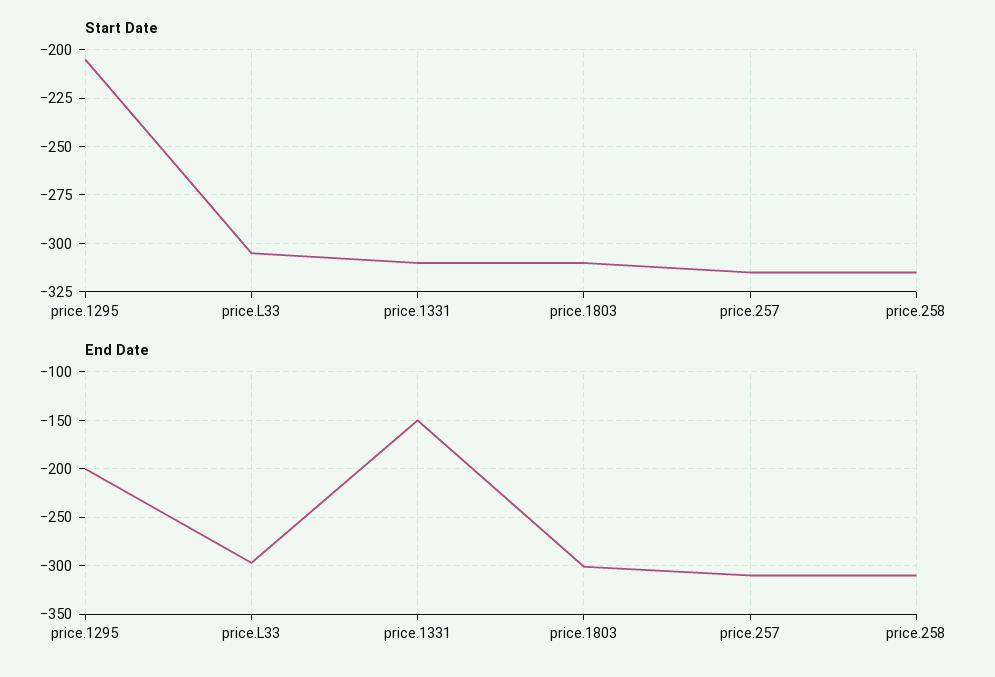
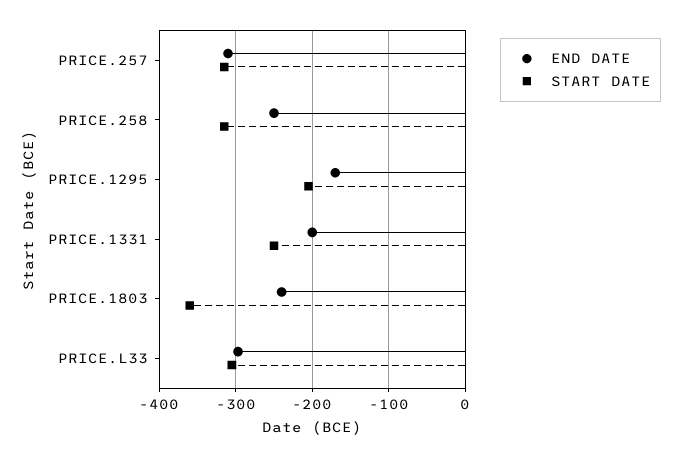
  {
    "Start Date": {
      "price.1295": -205,
      "price.L33": -305,
-     "price.1331": -310,
+     "price.1331": -250,
-     "price.1803": -310,
+     "price.1803": -360,
      "price.257": -315,
      "price.258": -315
    },
    "End Date": {
-     "price.1295": -200,
+     "price.1295": -170,
      "price.L33": -300,
-     "price.1331": -150,
+     "price.1331": -200,
-     "price.1803": -300,
+     "price.1803": -240,
      "price.257": -310,
-     "price.258": -310
+     "price.258": -250
    }
  }

